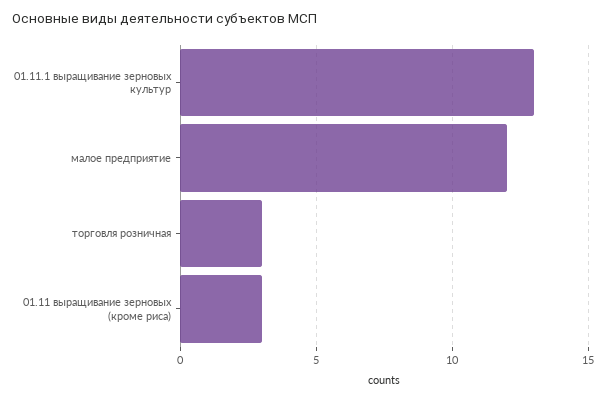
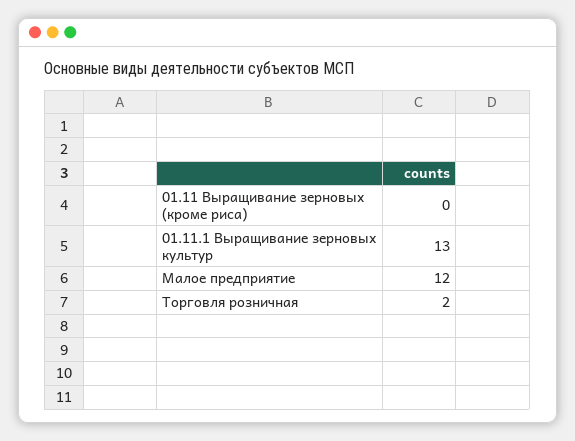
  {
    "01.11.1 выращивание зерновых культур": 13,
    "малое предприятие": 12,
-   "торговля розничная": 3,
+   "торговля розничная": 2,
-   "01.11 выращивание зерновых (кроме риса)": 3
+   "01.11 выращивание зерновых (кроме риса)": 0
  }

